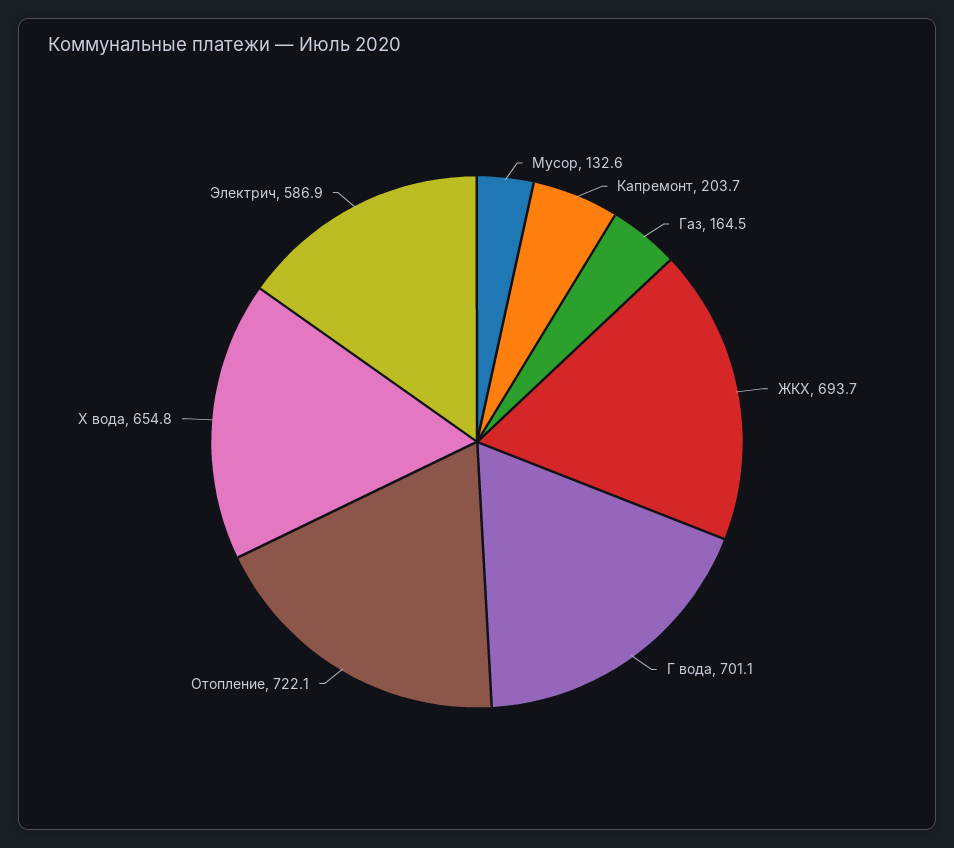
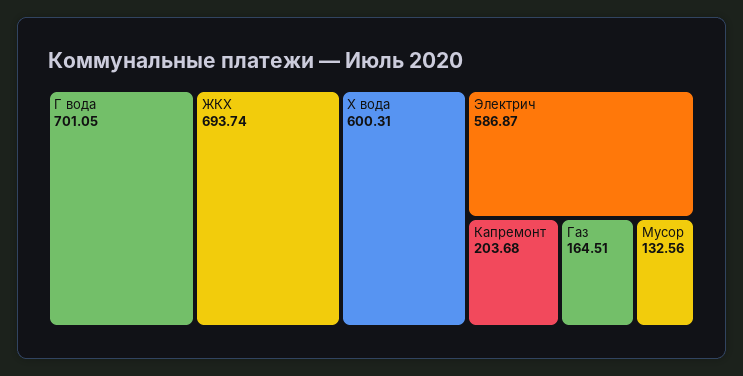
  {
    "Мусор": 132.56,
    "Капремонт": 203.68,
    "Газ": 164.51,
    "ЖКХ": 693.74,
    "Г вода": 701.05,
-   "Отопление": 722.1,
-   "Х вода": 654.8,
+   "Х вода": 600.31,
    "Электрич": 586.87
  }

